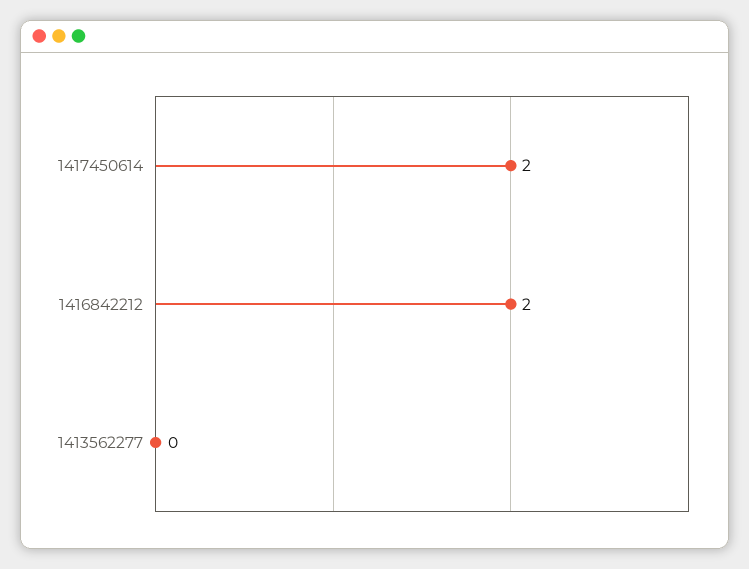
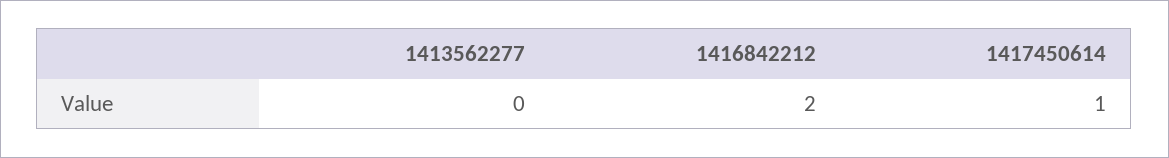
  {
-   "1417450614": 2,
+   "1417450614": 1,
    "1416842212": 2,
    "1413562277": 0
  }

